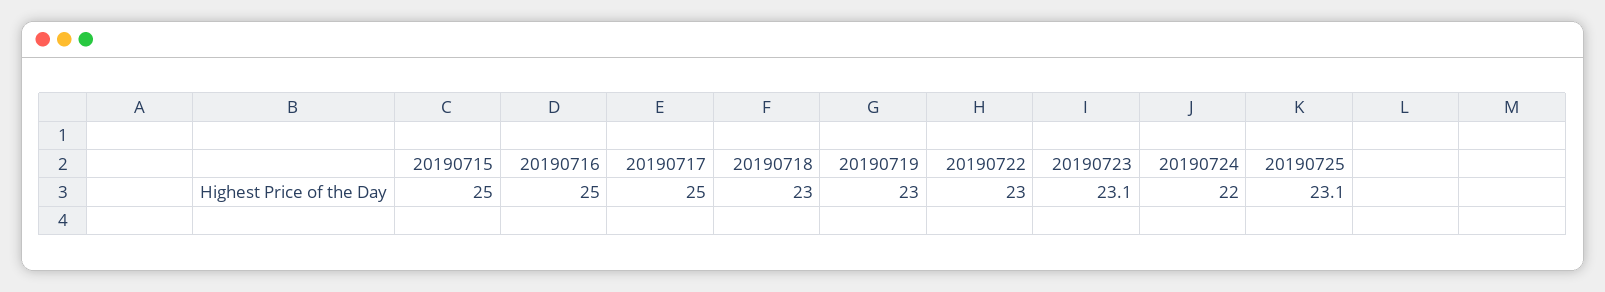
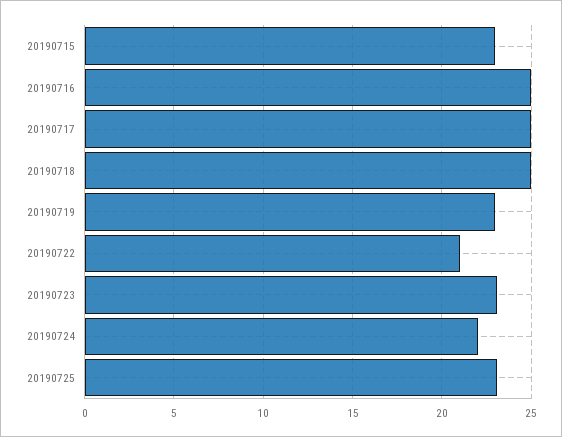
  {
-   "20190715": 25,
+   "20190715": 23,
    "20190716": 25,
    "20190717": 25,
-   "20190718": 23,
+   "20190718": 25,
    "20190719": 23,
-   "20190722": 23,
+   "20190722": 21,
    "20190723": 23.1,
    "20190724": 22,
    "20190725": 23.1
  }

